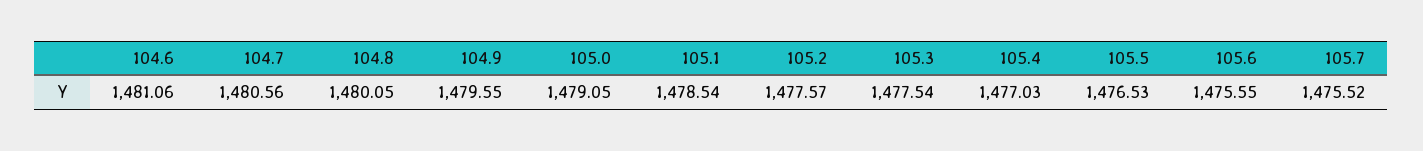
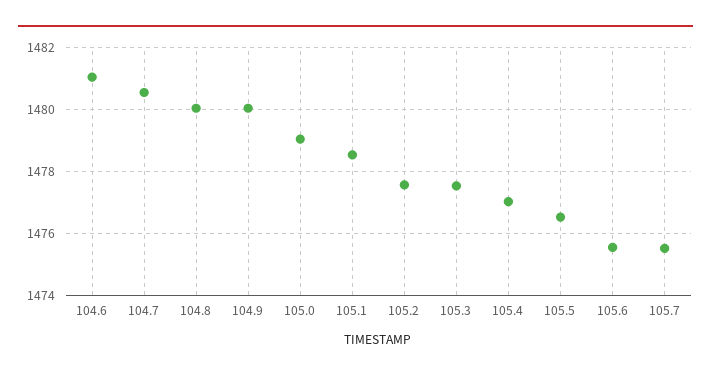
  {
    "104.6": 1481.06,
    "104.7": 1480.56,
    "104.8": 1480.05,
-   "104.9": 1479.55,
+   "104.9": 1480,
    "105.0": 1479.05,
    "105.1": 1478.54,
    "105.2": 1477.57,
    "105.3": 1477.54,
    "105.4": 1477.03,
    "105.5": 1476.53,
    "105.6": 1475.55,
    "105.7": 1475.52
  }

